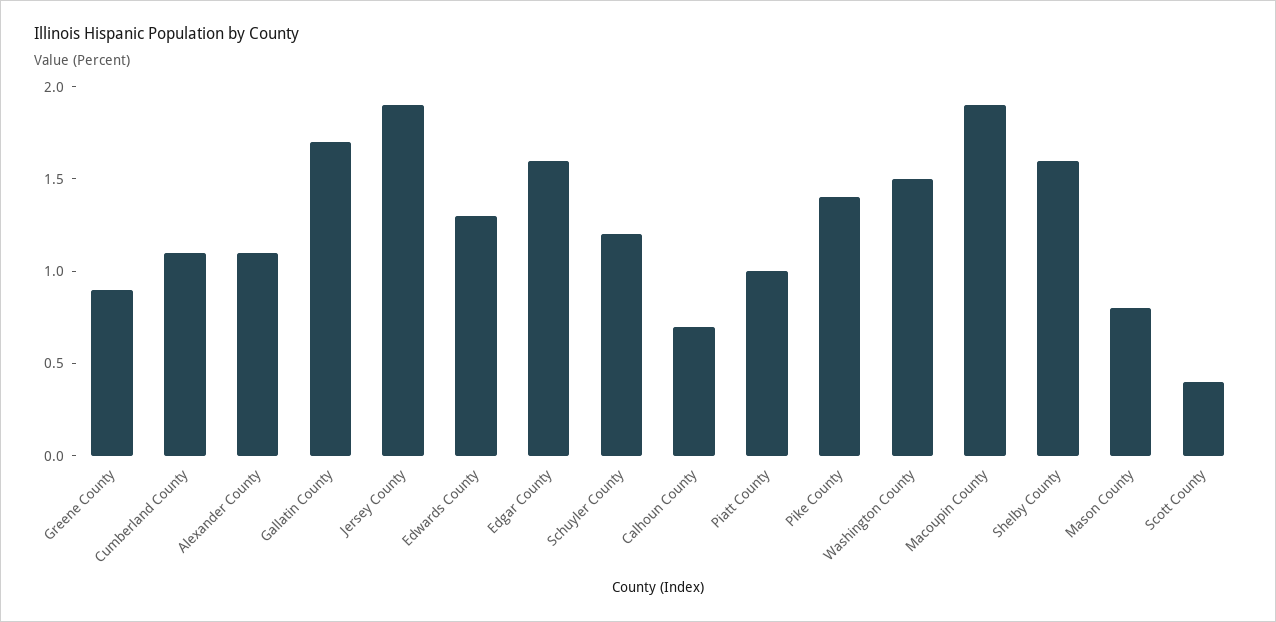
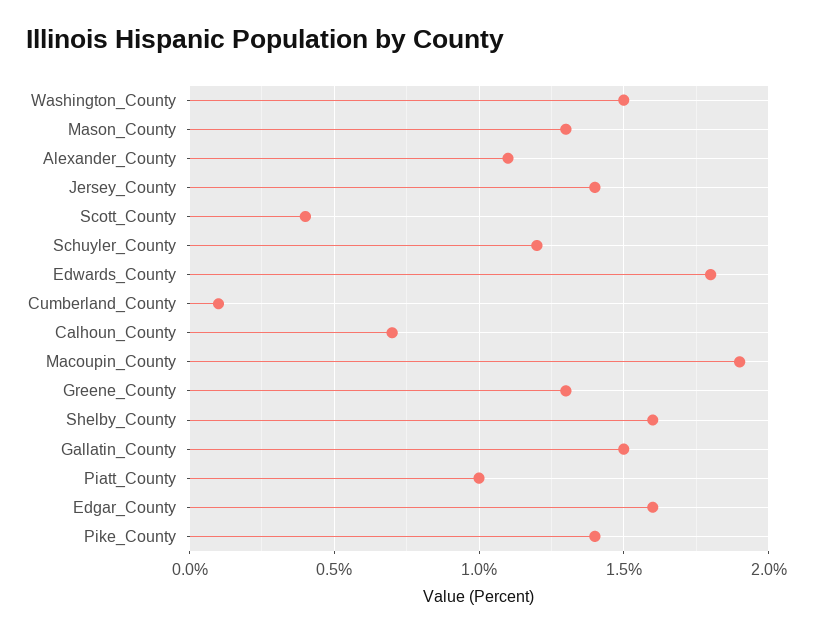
  {
-   "Greene County": 0.9,
+   "Greene County": 1.3,
-   "Cumberland County": 1.1,
+   "Cumberland County": 0.1,
    "Alexander County": 1.1,
-   "Gallatin County": 1.7,
+   "Gallatin County": 1.5,
-   "Jersey County": 1.9,
+   "Jersey County": 1.4,
-   "Edwards County": 1.3,
+   "Edwards County": 1.8,
    "Edgar County": 1.6,
    "Schuyler County": 1.2,
    "Calhoun County": 0.7,
    "Piatt County": 1,
    "Pike County": 1.4,
    "Washington County": 1.5,
    "Macoupin County": 1.9,
    "Shelby County": 1.6,
-   "Mason County": 0.8,
+   "Mason County": 1.3,
    "Scott County": 0.4
  }

